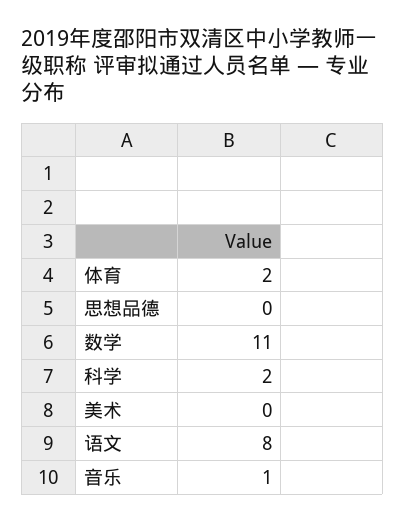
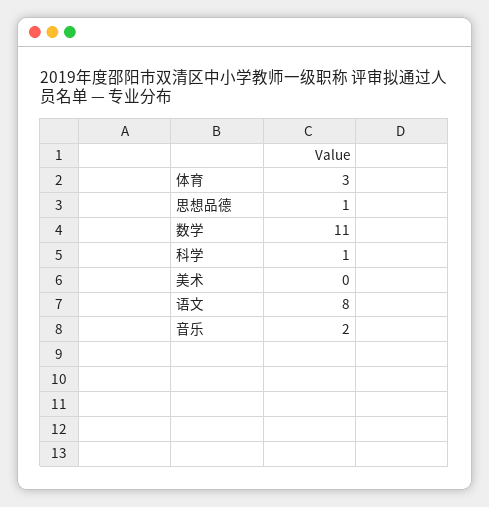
  {
-   "体育": 2,
+   "体育": 3,
-   "思想品德": 0,
+   "思想品德": 1,
    "数学": 11,
-   "科学": 2,
+   "科学": 1,
    "美术": 0,
    "语文": 8,
-   "音乐": 1
+   "音乐": 2
  }

